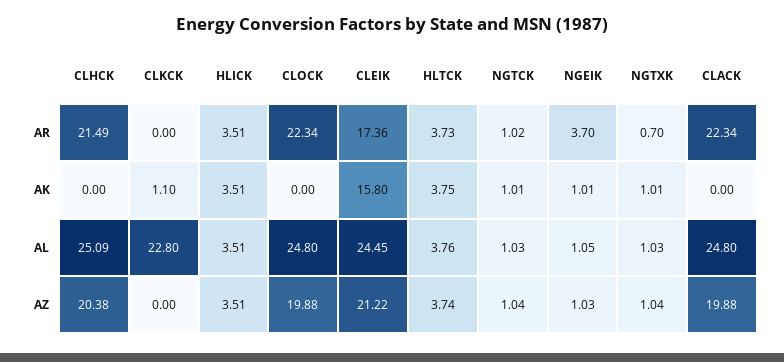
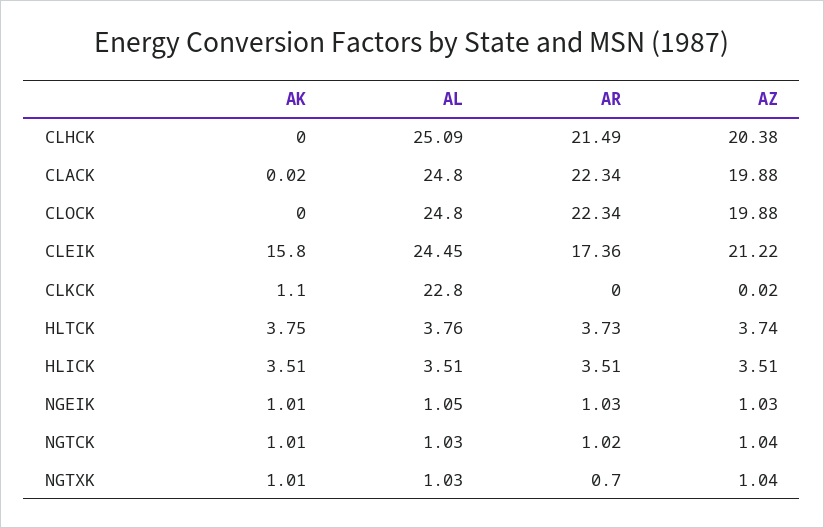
  {
    "CLHCK": {
      "AR": 21.49,
      "AK": 0,
      "AL": 25.09,
      "AZ": 20.38
    },
    "CLKCK": {
      "AR": 0,
      "AK": 1.1,
      "AL": 22.8,
-     "AZ": 0
+     "AZ": 0.02
    },
    "HLICK": {
      "AR": 3.51,
      "AK": 3.51,
      "AL": 3.51,
      "AZ": 3.51
    },
    "CLOCK": {
      "AR": 22.34,
      "AK": 0,
      "AL": 24.8,
      "AZ": 19.88
    },
    "CLEIK": {
      "AR": 17.36,
      "AK": 15.8,
      "AL": 24.45,
      "AZ": 21.22
    },
    "HLTCK": {
      "AR": 3.73,
      "AK": 3.75,
      "AL": 3.76,
      "AZ": 3.74
    },
    "NGTCK": {
      "AR": 1.02,
      "AK": 1.01,
      "AL": 1.03,
      "AZ": 1.04
    },
    "NGEIK": {
-     "AR": 3.7,
+     "AR": 1.03,
      "AK": 1.01,
      "AL": 1.05,
      "AZ": 1.03
    },
    "NGTXK": {
      "AR": 0.7,
      "AK": 1.01,
      "AL": 1.03,
      "AZ": 1.04
    },
    "CLACK": {
      "AR": 22.34,
-     "AK": 0,
+     "AK": 0.02,
      "AL": 24.8,
      "AZ": 19.88
    }
  }

